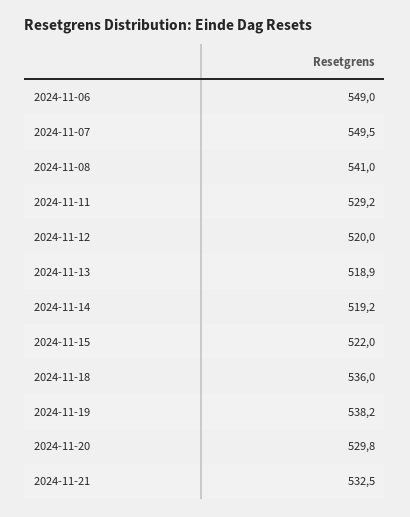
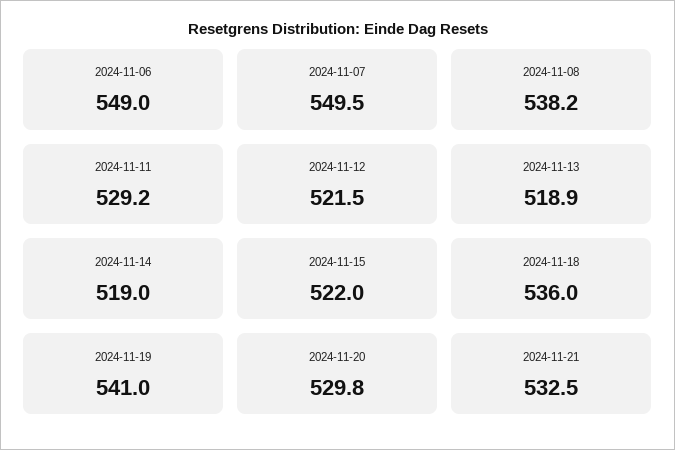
  {
    "2024-11-06": 549,
    "2024-11-07": 549.5,
-   "2024-11-08": 541,
+   "2024-11-08": 538.2,
    "2024-11-11": 529.2,
-   "2024-11-12": 520,
+   "2024-11-12": 521.5,
    "2024-11-13": 518.9,
-   "2024-11-14": 519.2,
+   "2024-11-14": 519,
    "2024-11-15": 522,
    "2024-11-18": 536,
-   "2024-11-19": 538.2,
+   "2024-11-19": 541,
    "2024-11-20": 529.8,
    "2024-11-21": 532.5
  }

